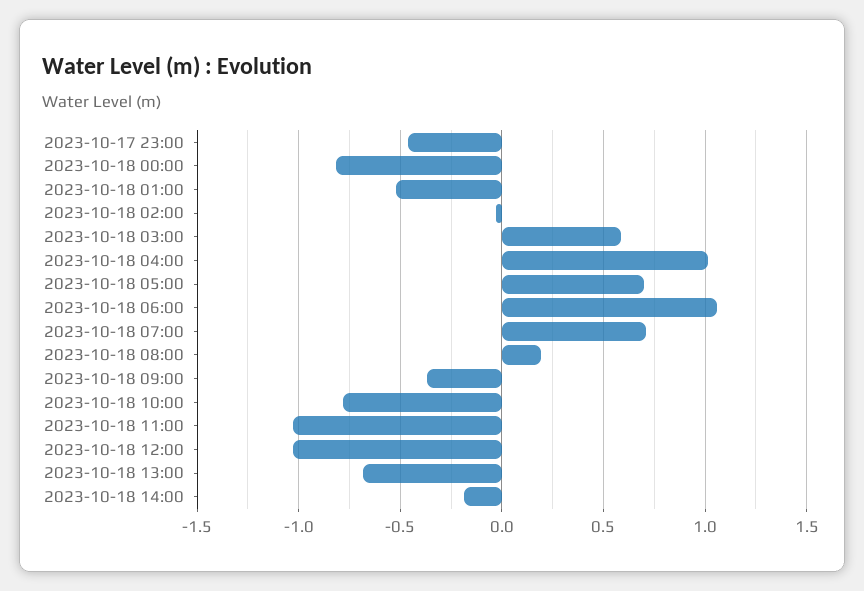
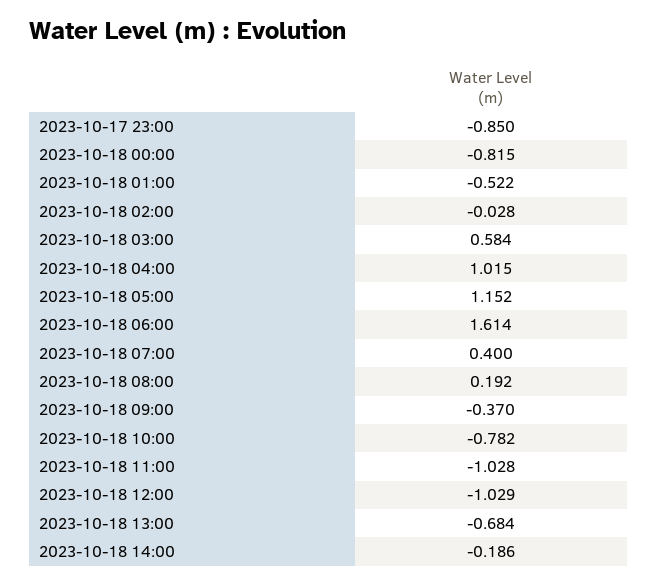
  {
-   "2023-10-17 23:00": -0.45,
+   "2023-10-17 23:00": -0.85,
    "2023-10-18 00:00": -0.815,
    "2023-10-18 01:00": -0.522,
    "2023-10-18 02:00": -0.028,
    "2023-10-18 03:00": 0.584,
    "2023-10-18 04:00": 1.015,
-   "2023-10-18 05:00": 0.7,
+   "2023-10-18 05:00": 1.152,
-   "2023-10-18 06:00": 1.05,
+   "2023-10-18 06:00": 1.614,
-   "2023-10-18 07:00": 0.7,
+   "2023-10-18 07:00": 0.4,
    "2023-10-18 08:00": 0.192,
    "2023-10-18 09:00": -0.37,
    "2023-10-18 10:00": -0.782,
    "2023-10-18 11:00": -1.028,
    "2023-10-18 12:00": -1.029,
    "2023-10-18 13:00": -0.684,
    "2023-10-18 14:00": -0.186
  }

